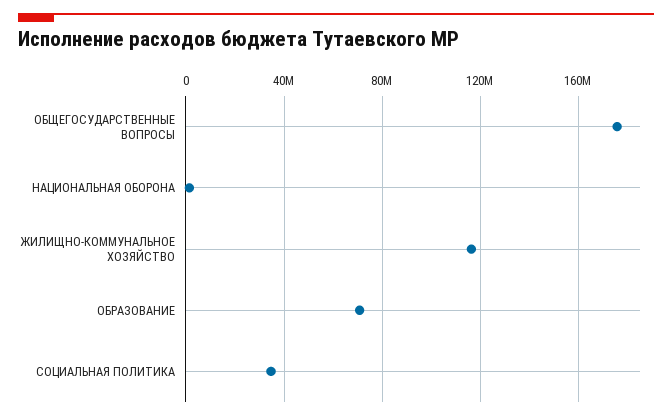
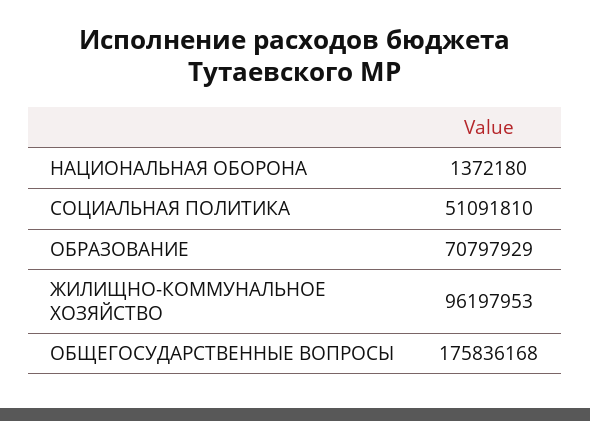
  {
    "ОБЩЕГОСУДАРСТВЕННЫЕ ВОПРОСЫ": 175836168,
    "НАЦИОНАЛЬНАЯ ОБОРОНА": 1372180,
-   "ЖИЛИЩНО-КОММУНАЛЬНОЕ ХОЗЯЙСТВО": 115000000,
+   "ЖИЛИЩНО-КОММУНАЛЬНОЕ ХОЗЯЙСТВО": 96197953,
    "ОБРАЗОВАНИЕ": 70797929,
-   "СОЦИАЛЬНАЯ ПОЛИТИКА": 35000000
+   "СОЦИАЛЬНАЯ ПОЛИТИКА": 51091810
  }

